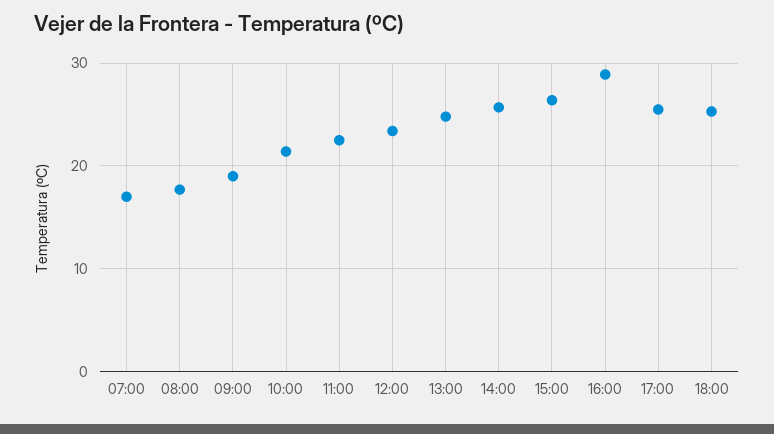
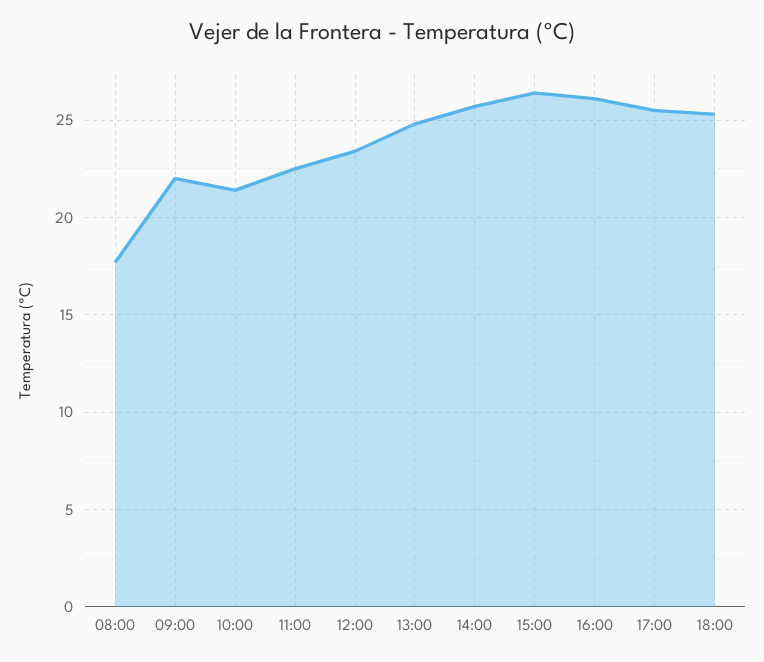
  {
-   "07:00": 17,
    "08:00": 17.5,
-   "09:00": 19,
+   "09:00": 22,
    "10:00": 21.5,
    "11:00": 22.5,
    "12:00": 23.5,
    "13:00": 25,
    "14:00": 25.5,
    "15:00": 26.5,
-   "16:00": 29,
+   "16:00": 26,
    "17:00": 25.5,
    "18:00": 25.5
  }

